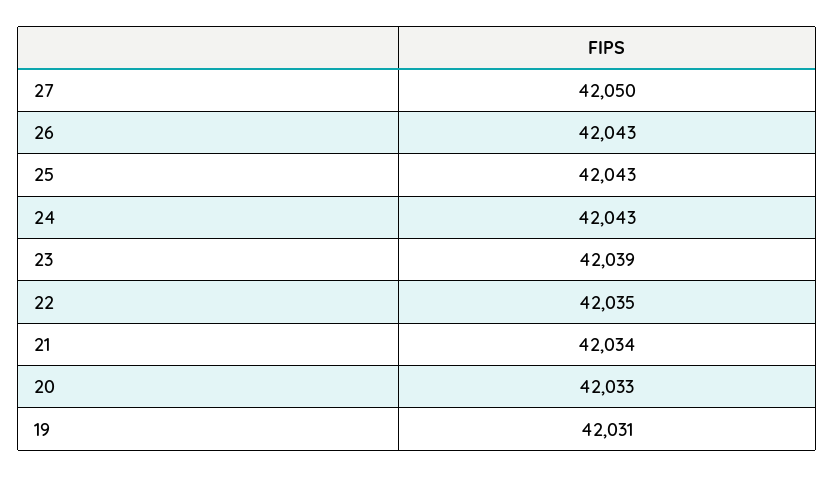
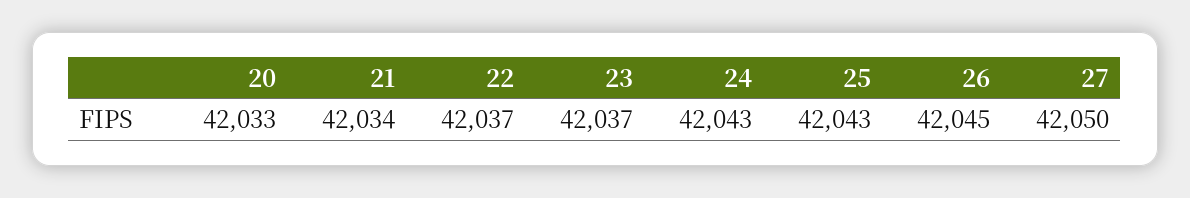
  {
    "27": 42050,
-   "26": 42043,
+   "26": 42045,
    "25": 42043,
    "24": 42043,
-   "23": 42039,
+   "23": 42037,
-   "22": 42035,
+   "22": 42037,
    "21": 42034,
-   "20": 42033,
+   "20": 42033
-   "19": 42031
  }

